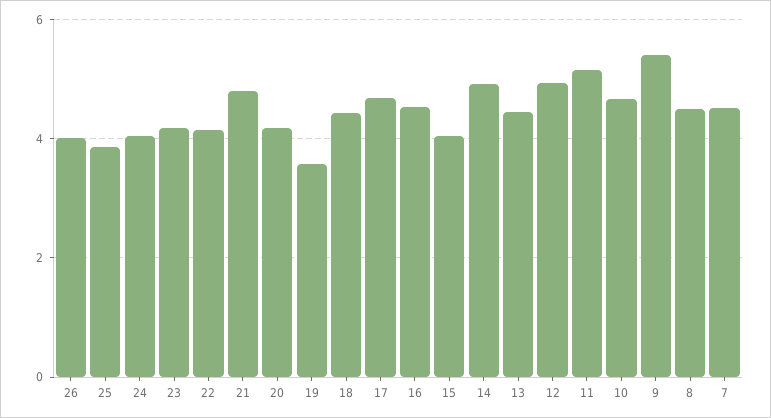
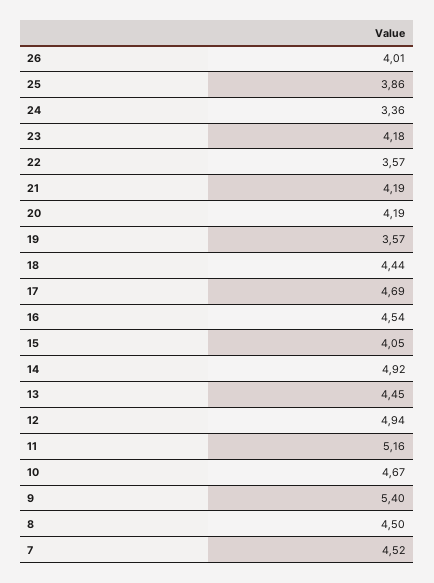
  {
    "26": 4.01,
    "25": 3.86,
-   "24": 4,
+   "24": 3.36,
    "23": 4.18,
-   "22": 4.2,
+   "22": 3.57,
-   "21": 4.8,
+   "21": 4.19,
    "20": 4.19,
    "19": 3.57,
    "18": 4.44,
    "17": 4.69,
    "16": 4.54,
    "15": 4.05,
    "14": 4.92,
    "13": 4.45,
    "12": 4.94,
    "11": 5.16,
    "10": 4.67,
    "9": 5.4,
    "8": 4.5,
    "7": 4.52
  }

